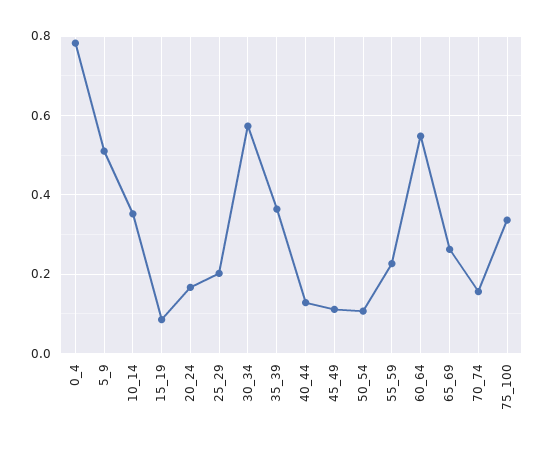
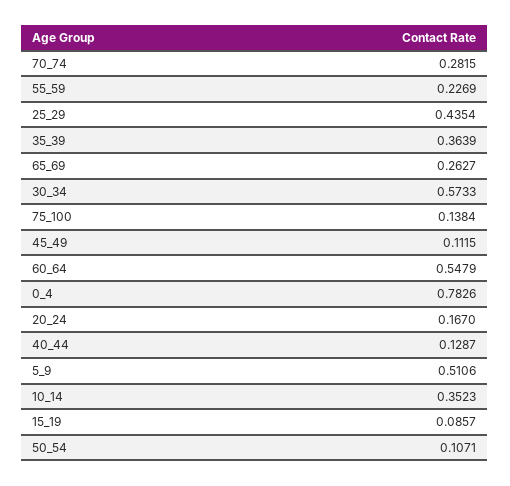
  {
    "0_4": 0.7826,
    "5_9": 0.5106,
    "10_14": 0.3523,
    "15_19": 0.0857,
    "20_24": 0.167,
-   "25_29": 0.2,
+   "25_29": 0.4354,
    "30_34": 0.5733,
    "35_39": 0.3639,
    "40_44": 0.1287,
    "45_49": 0.1115,
    "50_54": 0.1071,
    "55_59": 0.2269,
    "60_64": 0.5479,
    "65_69": 0.2627,
-   "70_74": 0.16,
+   "70_74": 0.2815,
-   "75_100": 0.34
+   "75_100": 0.1384
  }

